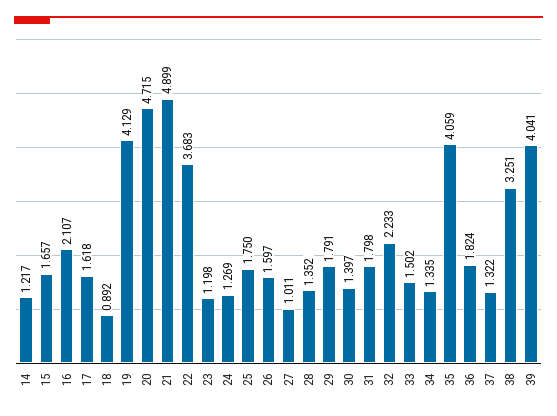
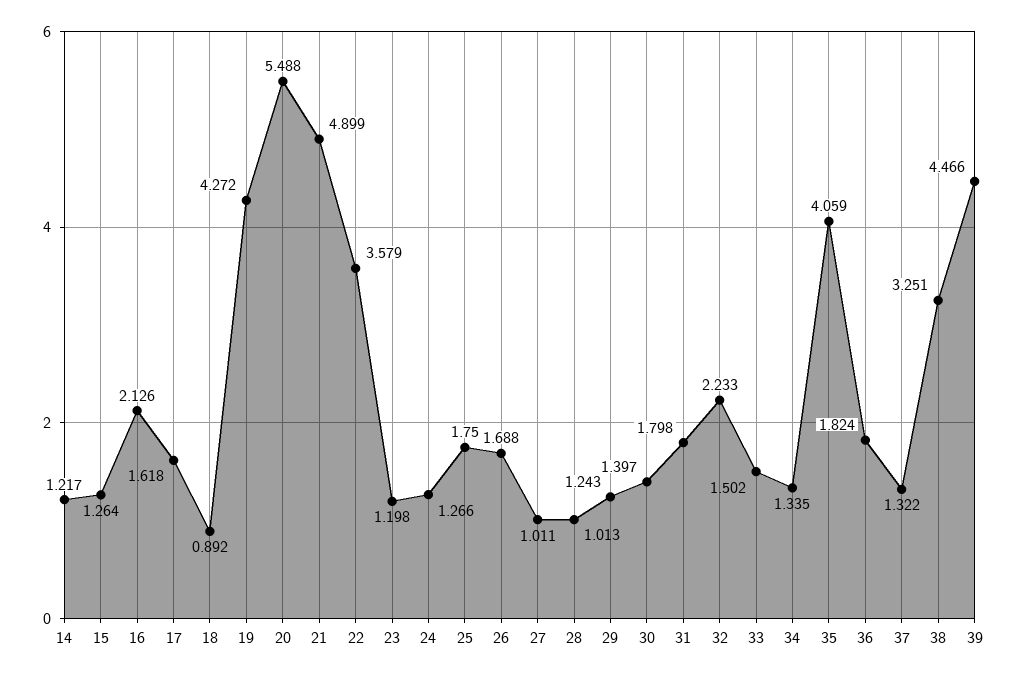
  {
    "14": 1.217,
-   "15": 1.657,
+   "15": 1.264,
-   "16": 2.107,
+   "16": 2.126,
    "17": 1.618,
    "18": 0.892,
-   "19": 4.129,
+   "19": 4.272,
-   "20": 4.715,
+   "20": 5.488,
    "21": 4.899,
-   "22": 3.683,
+   "22": 3.579,
    "23": 1.198,
-   "24": 1.269,
+   "24": 1.266,
    "25": 1.75,
-   "26": 1.597,
+   "26": 1.688,
    "27": 1.011,
-   "28": 1.352,
+   "28": 1.013,
-   "29": 1.791,
+   "29": 1.243,
    "30": 1.397,
    "31": 1.798,
    "32": 2.233,
    "33": 1.502,
    "34": 1.335,
    "35": 4.059,
    "36": 1.824,
    "37": 1.322,
    "38": 3.251,
-   "39": 4.041
+   "39": 4.466
  }

